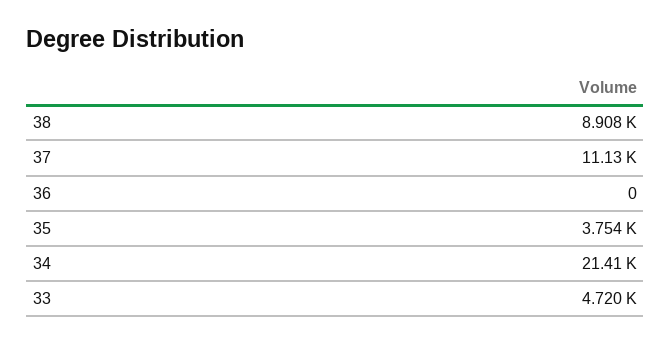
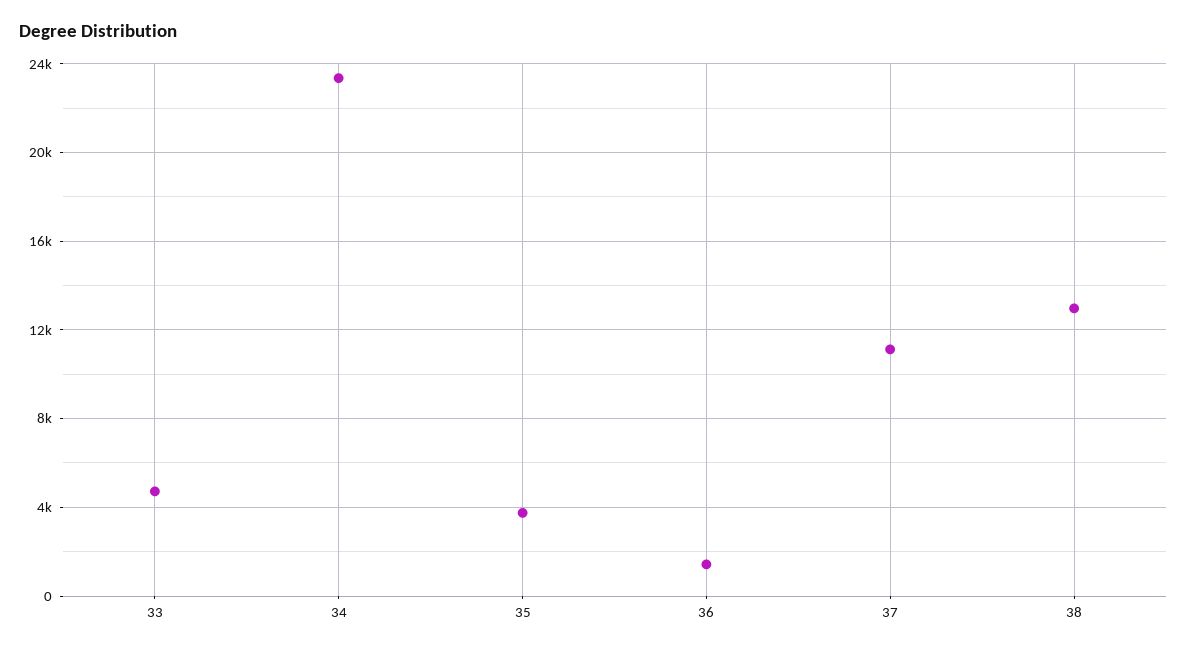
  {
-   "38": 8908,
+   "38": 13000,
    "37": 11130,
-   "36": 0,
+   "36": 1500,
    "35": 3754,
-   "34": 21410,
+   "34": 23500,
    "33": 4720
  }

